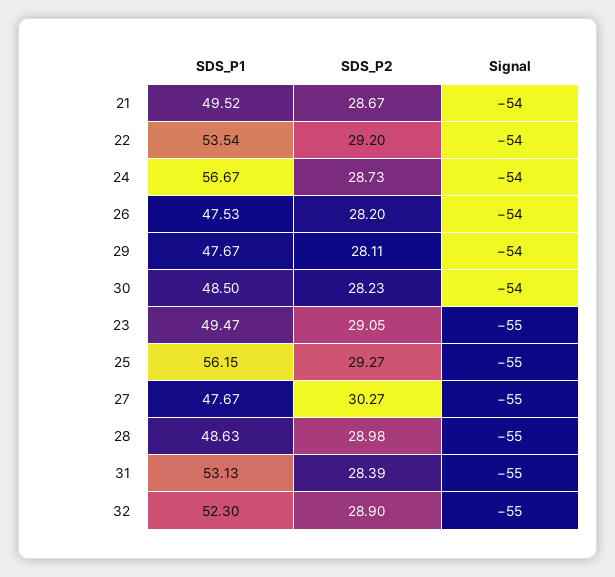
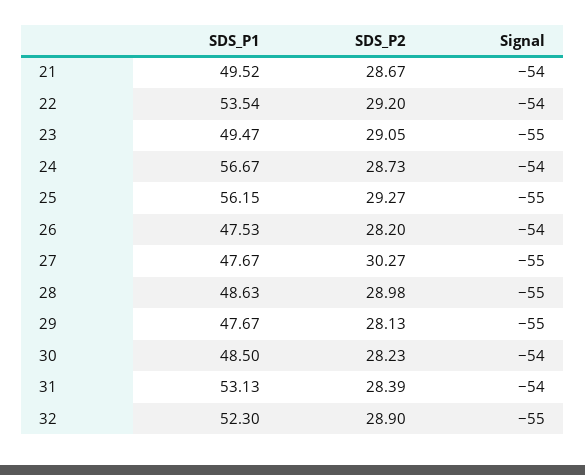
  {
    "SDS_P1": {
      "21": 49.52,
      "22": 53.54,
      "24": 56.67,
      "26": 47.53,
      "29": 47.67,
      "30": 48.5,
      "23": 49.47,
      "25": 56.15,
      "27": 47.67,
      "28": 48.63,
      "31": 53.13,
      "32": 52.3
    },
    "SDS_P2": {
      "21": 28.67,
      "22": 29.2,
      "24": 28.73,
      "26": 28.2,
-     "29": 28.11,
+     "29": 28.13,
      "30": 28.23,
      "23": 29.05,
      "25": 29.27,
      "27": 30.27,
      "28": 28.98,
      "31": 28.39,
      "32": 28.9
    },
    "Signal": {
      "21": -54,
      "22": -54,
      "24": -54,
      "26": -54,
-     "29": -54,
+     "29": -55,
      "30": -54,
      "23": -55,
      "25": -55,
      "27": -55,
      "28": -55,
-     "31": -55,
+     "31": -54,
      "32": -55
    }
  }

